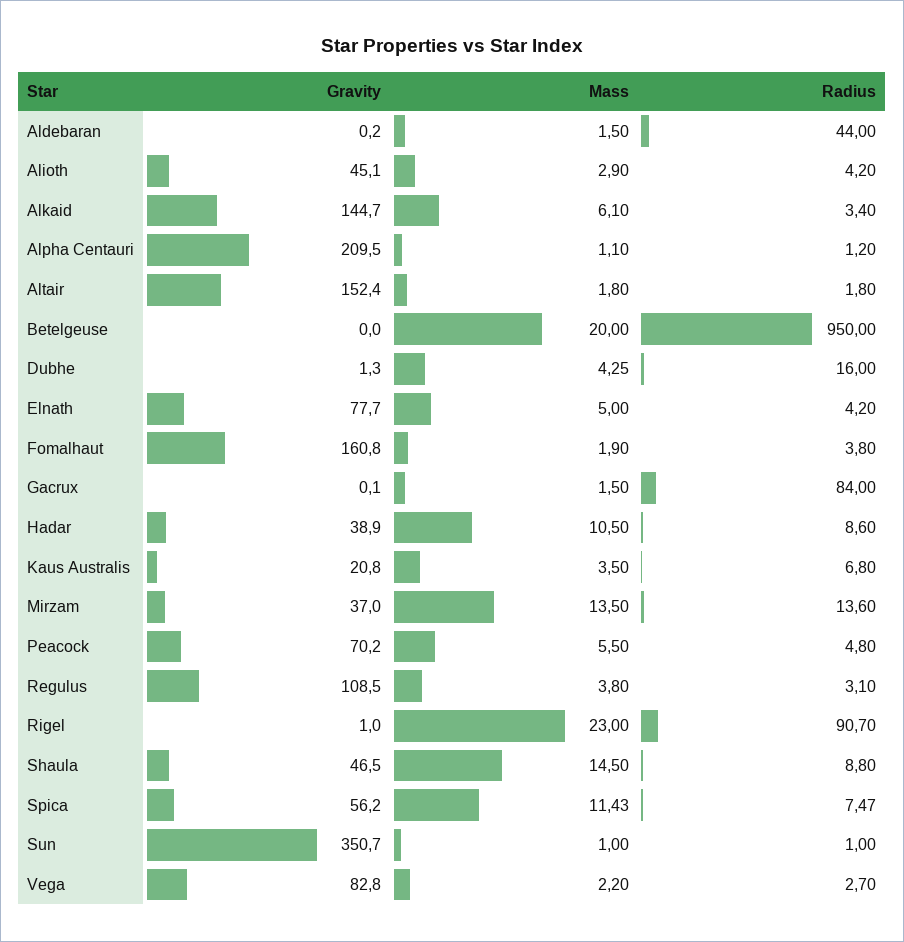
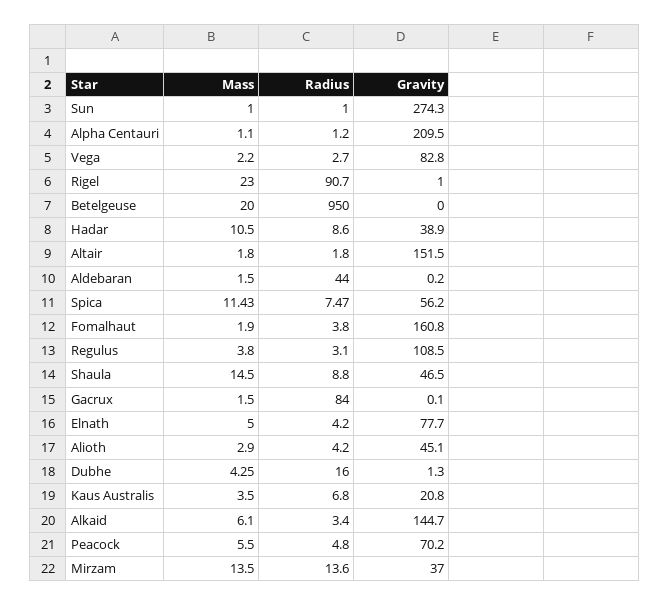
  {
    "Gravity": {
      "Aldebaran": 0.2,
      "Alioth": 45.1,
      "Alkaid": 144.7,
      "Alpha Centauri": 209.5,
-     "Altair": 152.4,
+     "Altair": 151.5,
      "Betelgeuse": 0,
      "Dubhe": 1.3,
      "Elnath": 77.7,
      "Fomalhaut": 160.8,
      "Gacrux": 0.1,
      "Hadar": 38.9,
      "Kaus Australis": 20.8,
      "Mirzam": 37,
      "Peacock": 70.2,
      "Regulus": 108.5,
      "Rigel": 1,
      "Shaula": 46.5,
      "Spica": 56.2,
-     "Sun": 350.7,
+     "Sun": 274.3,
      "Vega": 82.8
    },
    "Mass": {
      "Aldebaran": 1.5,
      "Alioth": 2.9,
      "Alkaid": 6.1,
      "Alpha Centauri": 1.1,
      "Altair": 1.8,
      "Betelgeuse": 20,
      "Dubhe": 4.25,
      "Elnath": 5,
      "Fomalhaut": 1.9,
      "Gacrux": 1.5,
      "Hadar": 10.5,
      "Kaus Australis": 3.5,
      "Mirzam": 13.5,
      "Peacock": 5.5,
      "Regulus": 3.8,
      "Rigel": 23,
      "Shaula": 14.5,
      "Spica": 11.43,
      "Sun": 1,
      "Vega": 2.2
    },
    "Radius": {
      "Aldebaran": 44,
      "Alioth": 4.2,
      "Alkaid": 3.4,
      "Alpha Centauri": 1.2,
      "Altair": 1.8,
      "Betelgeuse": 950,
      "Dubhe": 16,
      "Elnath": 4.2,
      "Fomalhaut": 3.8,
      "Gacrux": 84,
      "Hadar": 8.6,
      "Kaus Australis": 6.8,
      "Mirzam": 13.6,
      "Peacock": 4.8,
      "Regulus": 3.1,
      "Rigel": 90.7,
      "Shaula": 8.8,
      "Spica": 7.47,
      "Sun": 1,
      "Vega": 2.7
    }
  }

